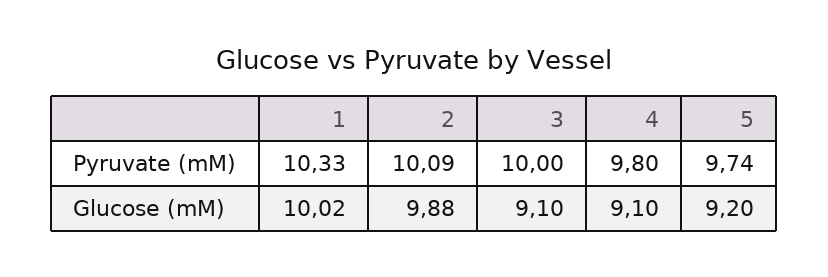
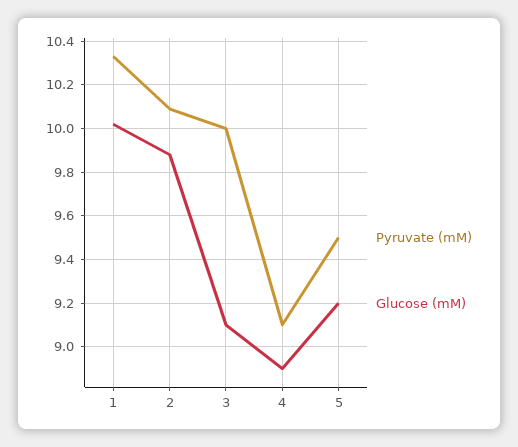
  {
    "Pyruvate (mM)": {
      "1": 10.33,
      "2": 10.09,
      "3": 10,
-     "4": 9.8,
+     "4": 9.1,
-     "5": 9.74
+     "5": 9.5
    },
    "Glucose (mM)": {
      "1": 10.02,
      "2": 9.88,
      "3": 9.1,
-     "4": 9.1,
+     "4": 8.9,
      "5": 9.2
    }
  }

